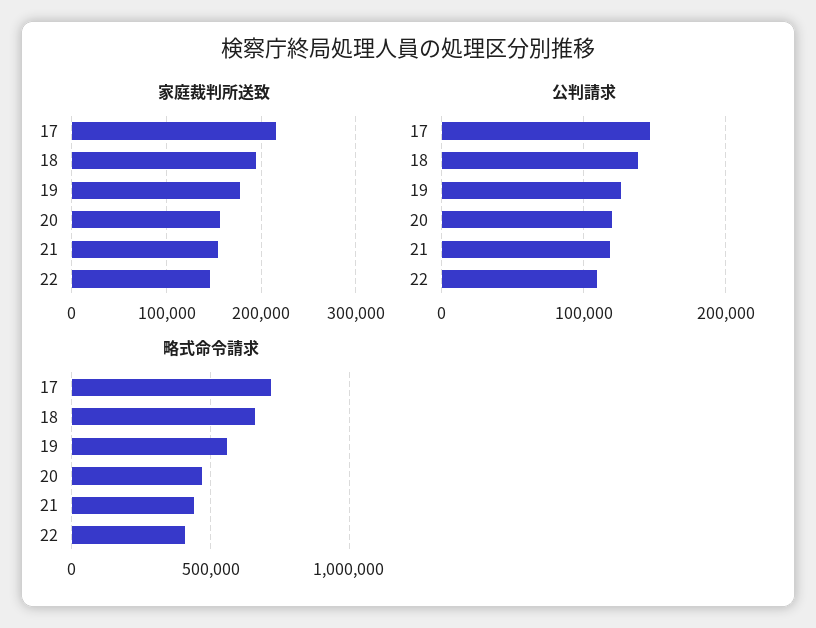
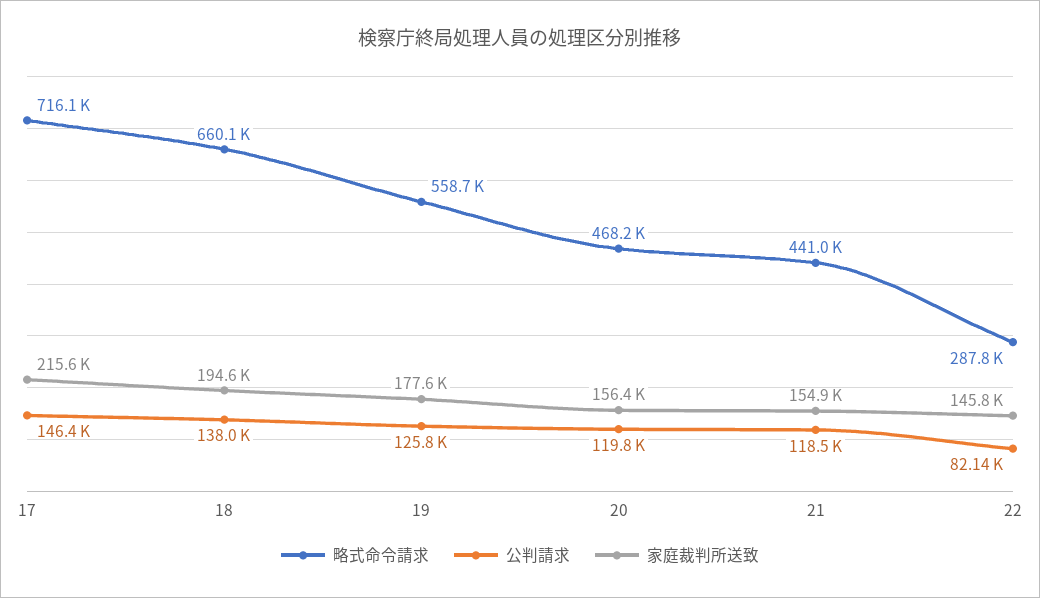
  {
    "家庭裁判所送致": {
      "17": 215600,
      "18": 194600,
      "19": 177600,
      "20": 156400,
      "21": 154900,
      "22": 145800
    },
    "公判請求": {
      "17": 146400,
      "18": 138000,
      "19": 125800,
      "20": 119800,
      "21": 118500,
-     "22": 110000
+     "22": 82140
    },
    "略式命令請求": {
      "17": 716100,
      "18": 660100,
      "19": 558700,
      "20": 468200,
      "21": 441000,
-     "22": 400000
+     "22": 287800
    }
  }

